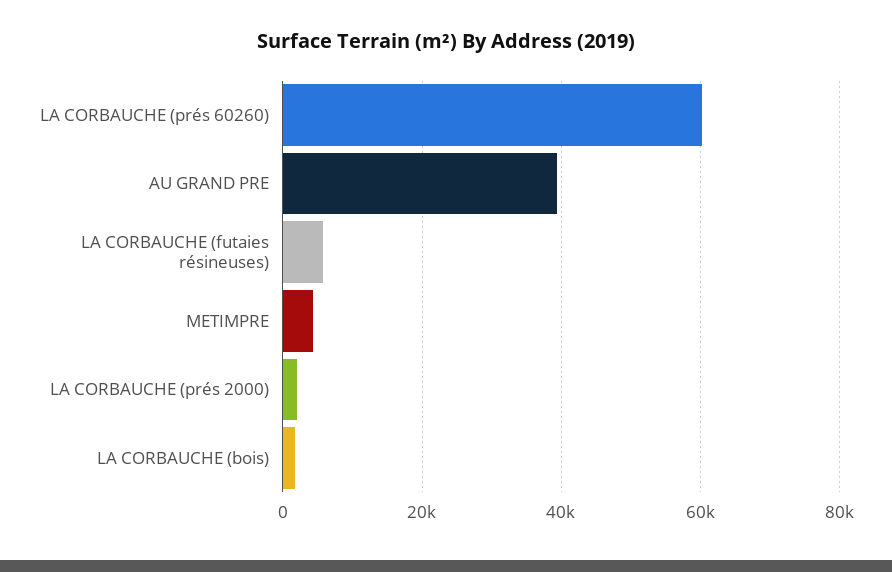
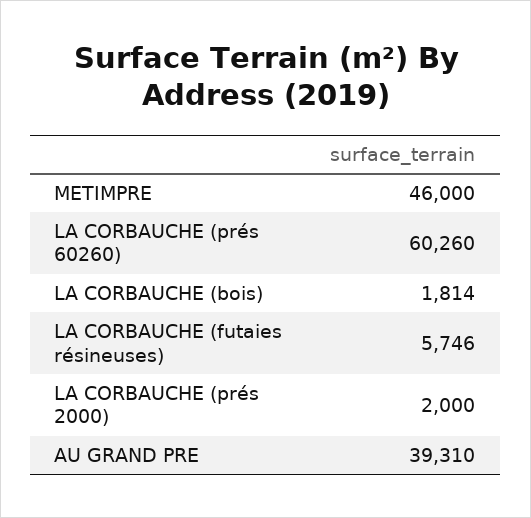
  {
    "LA CORBAUCHE (prés 60260)": 60260,
    "AU GRAND PRE": 39310,
    "LA CORBAUCHE (futaies résineuses)": 5746,
-   "METIMPRE": 4000,
+   "METIMPRE": 46000,
    "LA CORBAUCHE (prés 2000)": 2000,
    "LA CORBAUCHE (bois)": 1814
  }

